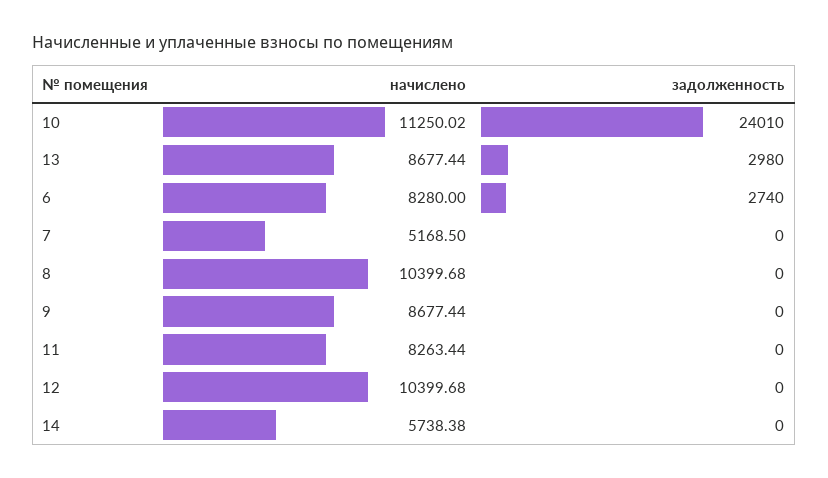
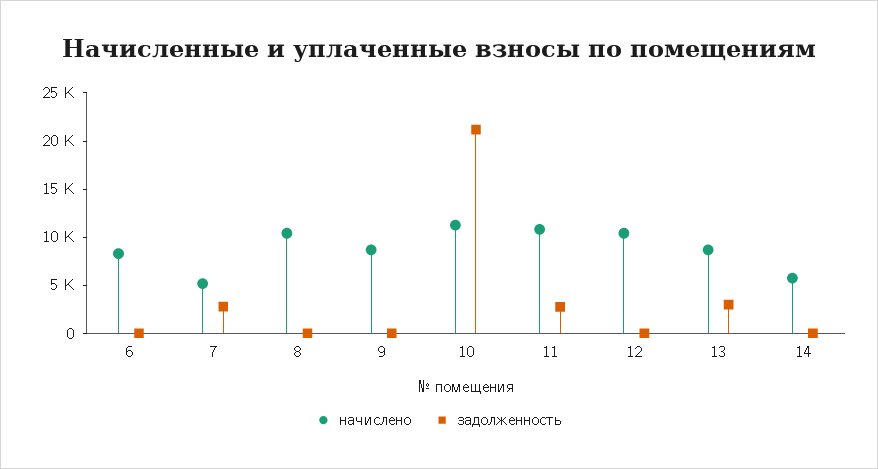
  {
    "начислено": {
      "10": 11250.02,
      "13": 8677.44,
      "6": 8280,
      "7": 5168.5,
      "8": 10399.68,
      "9": 8677.44,
-     "11": 8263.44,
+     "11": 11000,
      "12": 10399.68,
      "14": 5738.38
    },
    "задолженность": {
-     "10": 24010,
+     "10": 21000,
      "13": 2980,
-     "6": 2740,
+     "6": 0,
-     "7": 0,
+     "7": 3000,
      "8": 0,
      "9": 0,
-     "11": 0,
+     "11": 3000,
      "12": 0,
      "14": 0
    }
  }

